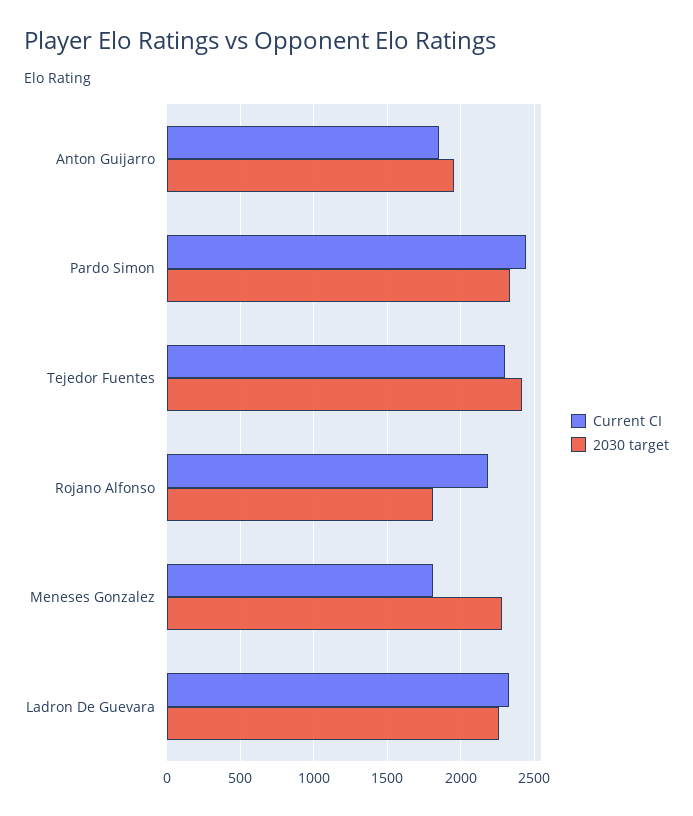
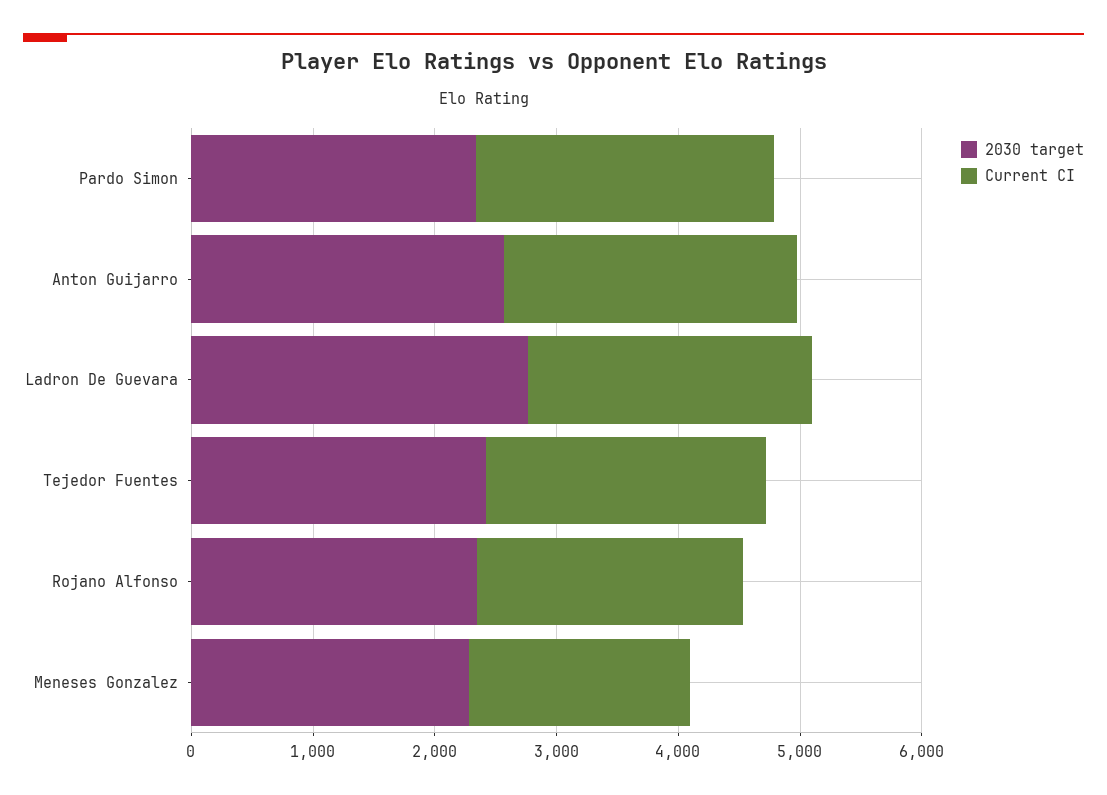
  {
    "Current CI": {
-     "Anton Guijarro": 1850,
+     "Anton Guijarro": 2400,
      "Pardo Simon": 2450,
      "Tejedor Fuentes": 2300,
      "Rojano Alfonso": 2200,
      "Meneses Gonzalez": 1800,
      "Ladron De Guevara": 2350
    },
    "2030 target": {
-     "Anton Guijarro": 1950,
+     "Anton Guijarro": 2600,
      "Pardo Simon": 2350,
      "Tejedor Fuentes": 2400,
-     "Rojano Alfonso": 1800,
+     "Rojano Alfonso": 2400,
      "Meneses Gonzalez": 2300,
-     "Ladron De Guevara": 2250
+     "Ladron De Guevara": 2800
    }
  }

